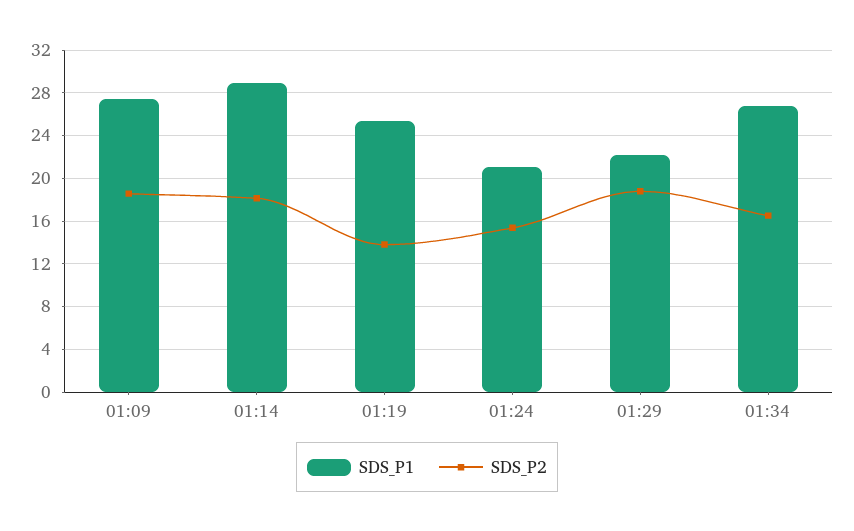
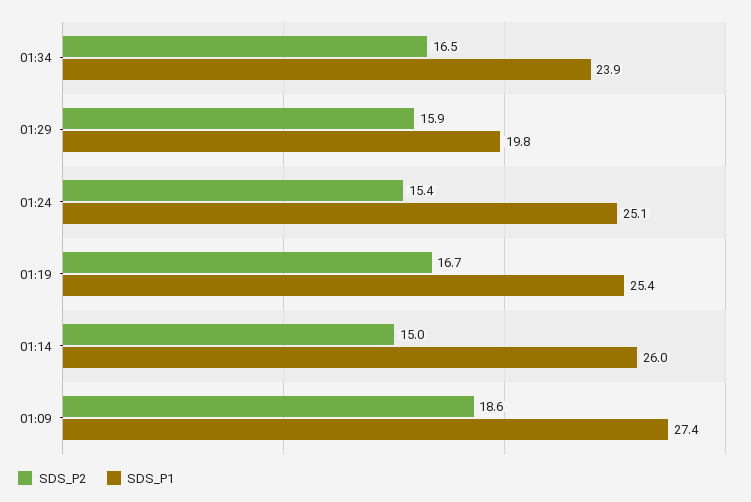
  {
    "SDS_P1": {
      "01:09": 27.4,
-     "01:14": 29,
+     "01:14": 26,
      "01:19": 25.4,
-     "01:24": 21,
+     "01:24": 25.1,
-     "01:29": 22,
+     "01:29": 19.8,
-     "01:34": 27
+     "01:34": 23.9
    },
    "SDS_P2": {
      "01:09": 18.6,
-     "01:14": 18,
+     "01:14": 15,
-     "01:19": 14,
+     "01:19": 16.7,
      "01:24": 15.4,
-     "01:29": 19,
+     "01:29": 15.9,
      "01:34": 16.5
    }
  }

